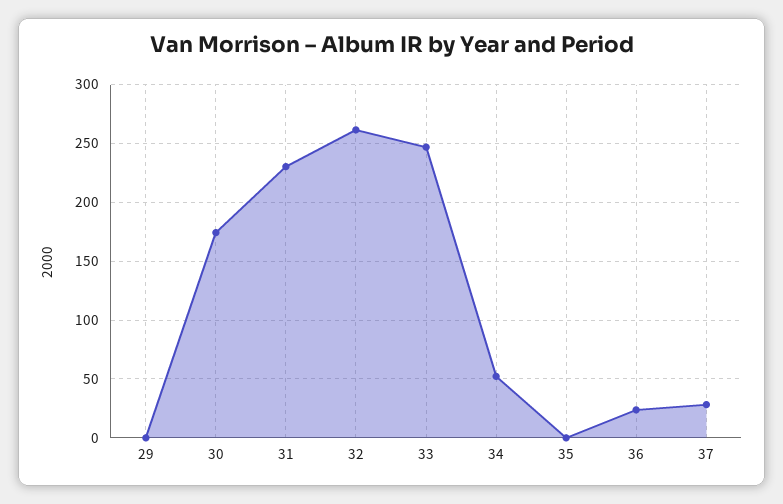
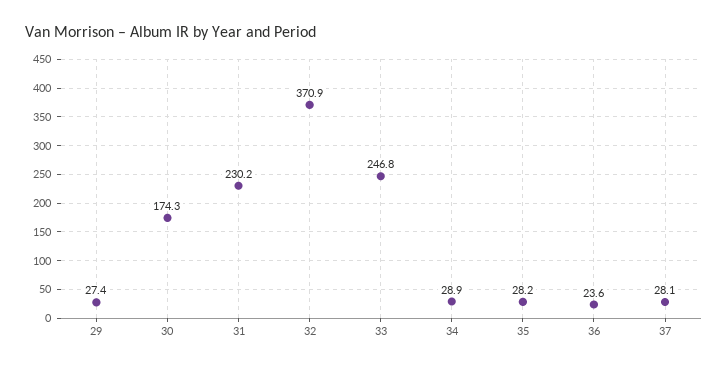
  {
-   "29": 0,
+   "29": 27.4,
    "30": 174.3,
    "31": 230.2,
-   "32": 260,
+   "32": 370.9,
    "33": 246.8,
-   "34": 50,
+   "34": 28.9,
-   "35": 0,
+   "35": 28.2,
    "36": 23.6,
    "37": 28.1
  }

